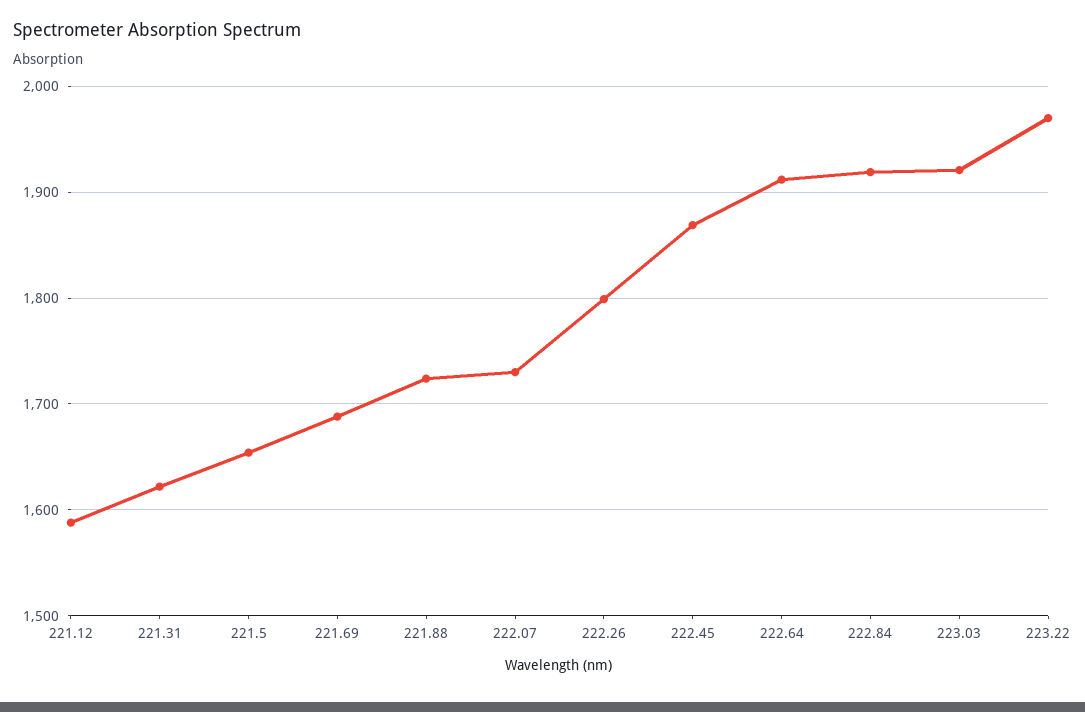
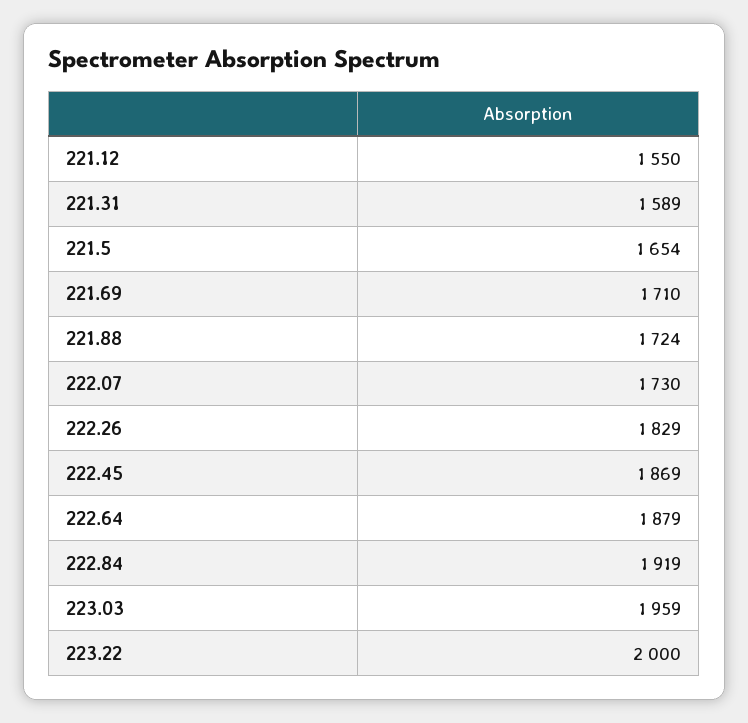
  {
-   "221.12": 1590,
+   "221.12": 1550,
-   "221.31": 1620,
+   "221.31": 1589,
    "221.5": 1654,
-   "221.69": 1690,
+   "221.69": 1710,
    "221.88": 1724,
    "222.07": 1730,
-   "222.26": 1800,
+   "222.26": 1829,
    "222.45": 1869,
-   "222.64": 1910,
+   "222.64": 1879,
    "222.84": 1919,
-   "223.03": 1920,
+   "223.03": 1959,
-   "223.22": 1970
+   "223.22": 2000
  }

